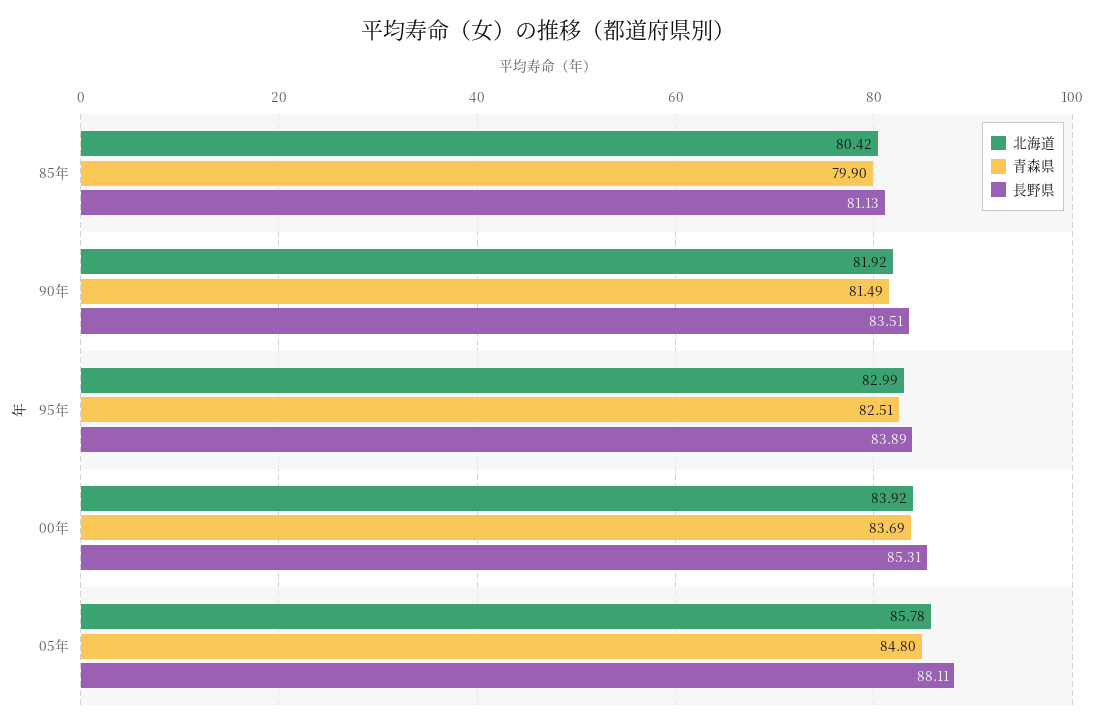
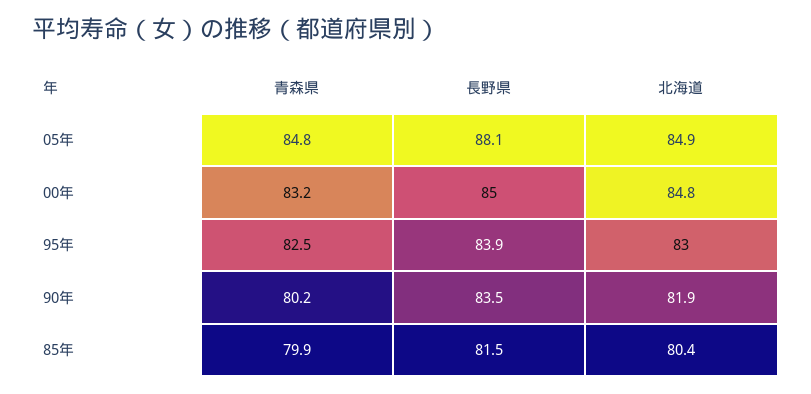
  {
    "北海道": {
      "85年": 80.42,
      "90年": 81.92,
      "95年": 82.99,
-     "00年": 83.92,
+     "00年": 84.8,
-     "05年": 85.78
+     "05年": 84.9
    },
    "青森県": {
      "85年": 79.9,
-     "90年": 81.49,
+     "90年": 80.2,
      "95年": 82.51,
-     "00年": 83.69,
+     "00年": 83.2,
      "05年": 84.8
    },
    "長野県": {
-     "85年": 81.13,
+     "85年": 81.5,
      "90年": 83.51,
      "95年": 83.89,
-     "00年": 85.31,
+     "00年": 85,
      "05年": 88.11
    }
  }

